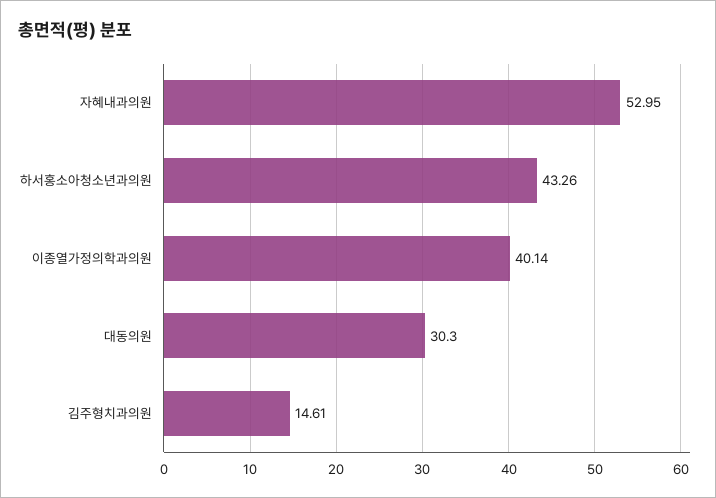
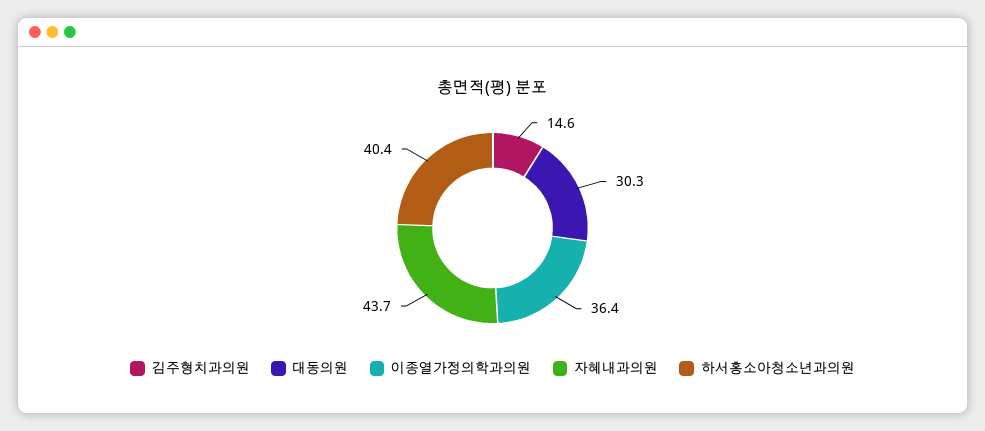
  {
-   "자혜내과의원": 52.95,
+   "자혜내과의원": 43.7,
-   "하서홍소아청소년과의원": 43.26,
+   "하서홍소아청소년과의원": 40.4,
-   "이종열가정의학과의원": 40.14,
+   "이종열가정의학과의원": 36.4,
    "대동의원": 30.3,
    "김주형치과의원": 14.61
  }

